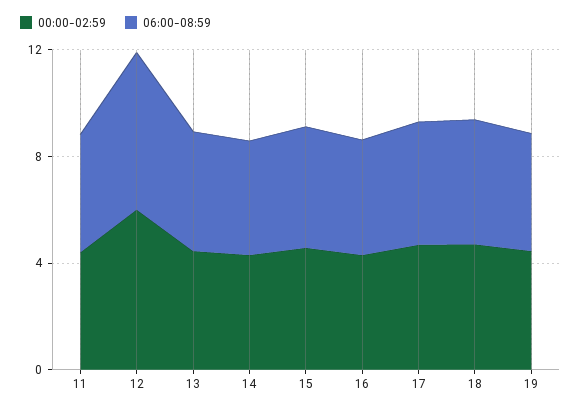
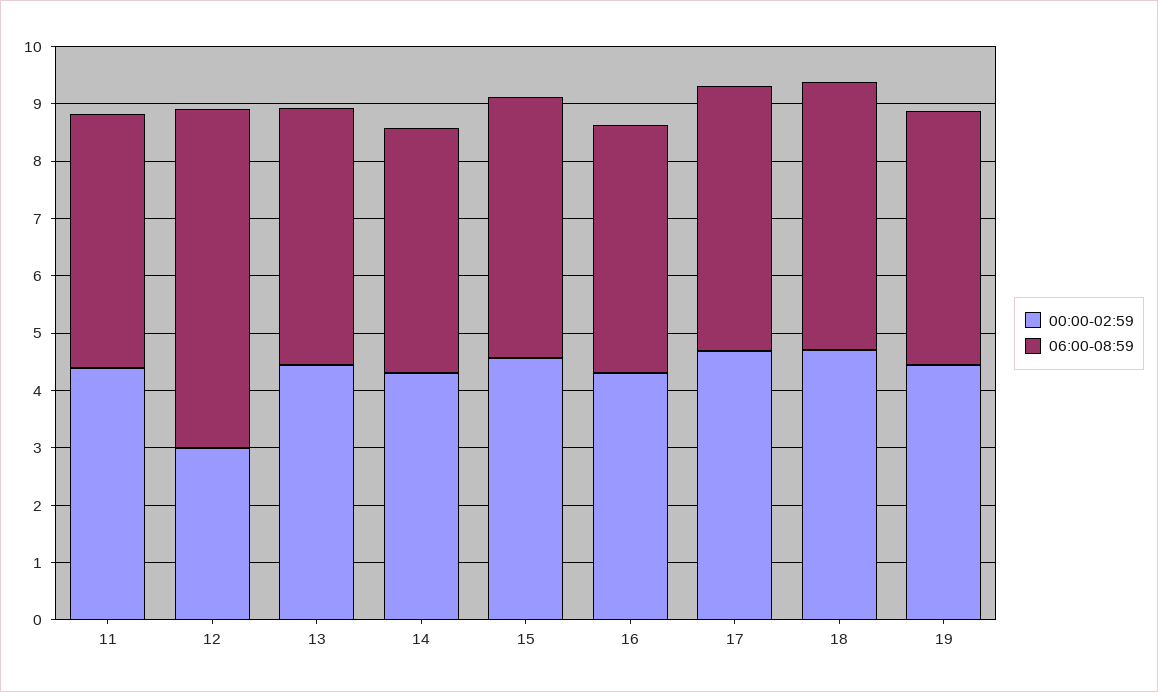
  {
    "00:00-02:59": {
      "11": 4.4,
-     "12": 6,
+     "12": 3,
      "13": 4.4,
      "14": 4.4,
      "15": 4.6,
      "16": 4.4,
      "17": 4.6,
      "18": 4.8,
      "19": 4.4
    },
    "06:00-08:59": {
      "11": 4.4,
      "12": 6,
      "13": 4.4,
      "14": 4.2,
      "15": 4.6,
      "16": 4.4,
      "17": 4.6,
      "18": 4.6,
      "19": 4.4
    }
  }

